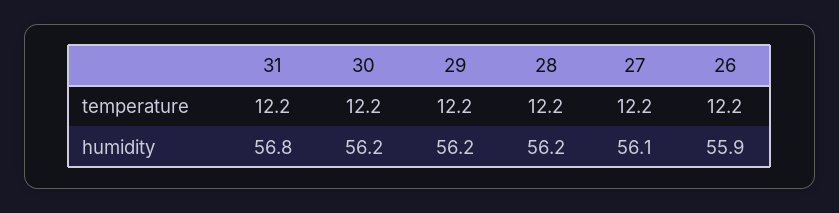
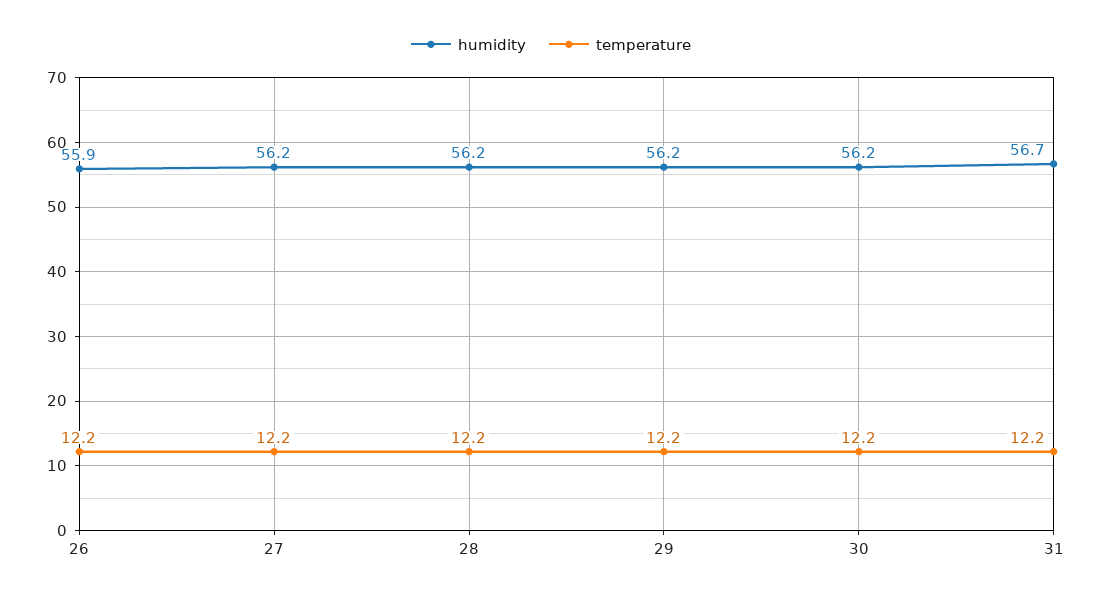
  {
    "temperature": {
      "31": 12.2,
      "30": 12.2,
      "29": 12.2,
      "28": 12.2,
      "27": 12.2,
      "26": 12.2
    },
    "humidity": {
-     "31": 56.8,
+     "31": 56.7,
      "30": 56.2,
      "29": 56.2,
      "28": 56.2,
-     "27": 56.1,
+     "27": 56.2,
      "26": 55.9
    }
  }

